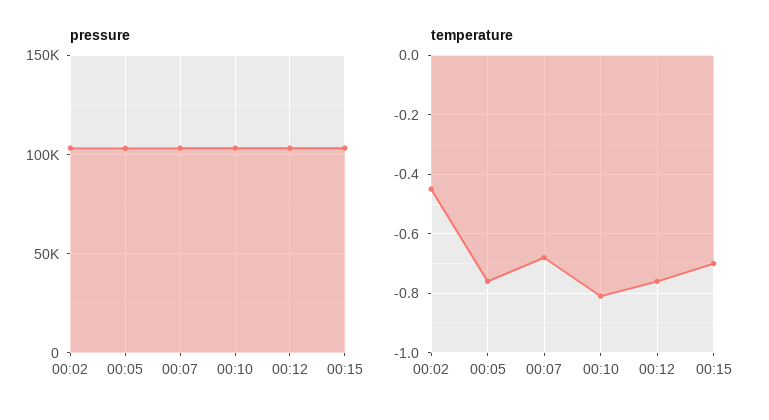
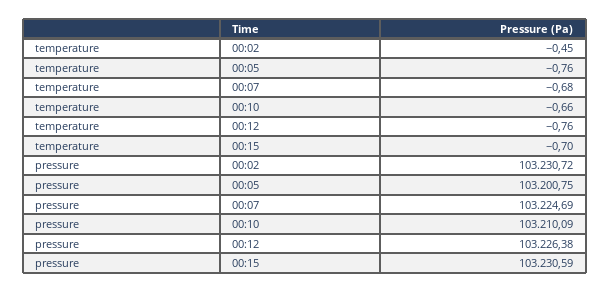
  {
    "pressure": {
      "00:02": 103230.72,
      "00:05": 103200.75,
      "00:07": 103224.69,
      "00:10": 103210.09,
      "00:12": 103226.38,
      "00:15": 103230.59
    },
    "temperature": {
      "00:02": -0.45,
      "00:05": -0.76,
      "00:07": -0.68,
-     "00:10": -0.8,
+     "00:10": -0.66,
      "00:12": -0.76,
      "00:15": -0.7
    }
  }

